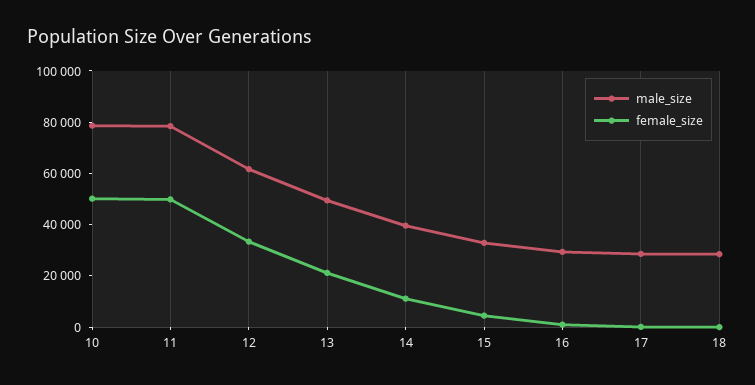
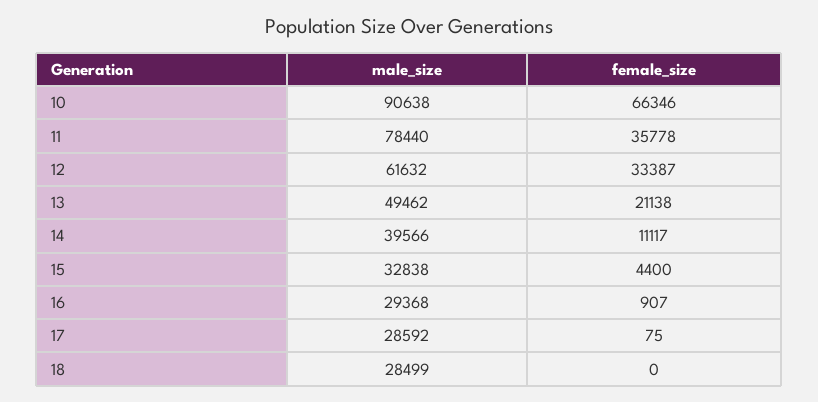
  {
    "male_size": {
-     "10": 80000,
+     "10": 90638,
      "11": 78440,
      "12": 61632,
      "13": 49462,
      "14": 39566,
      "15": 32838,
      "16": 29368,
      "17": 28592,
      "18": 28499
    },
    "female_size": {
-     "10": 50000,
+     "10": 66346,
-     "11": 50000,
+     "11": 35778,
      "12": 33387,
      "13": 21138,
      "14": 11117,
      "15": 4400,
      "16": 907,
      "17": 75,
      "18": 0
    }
  }

